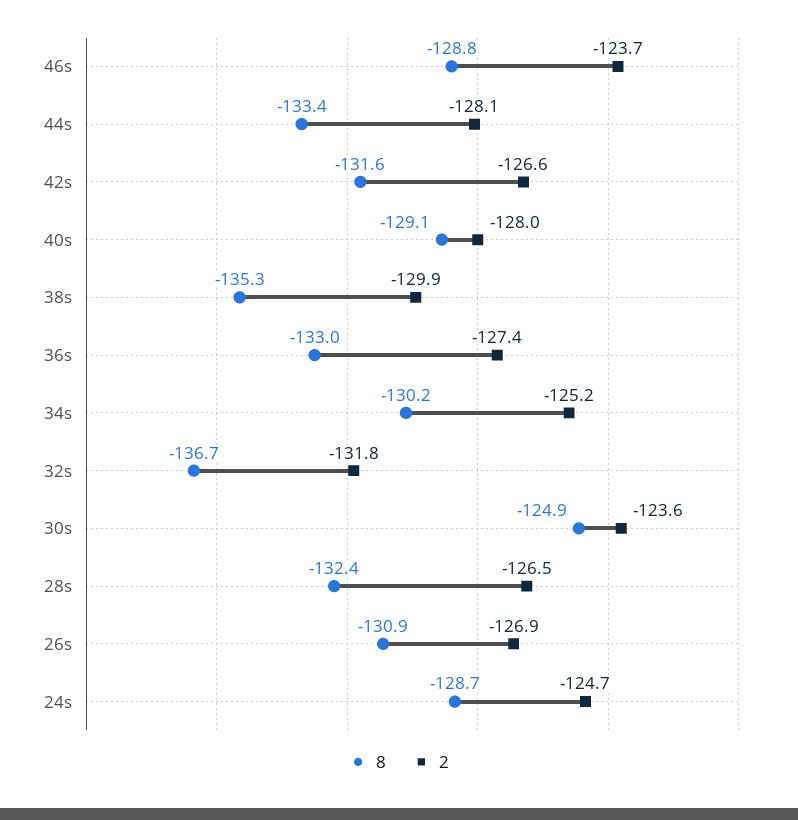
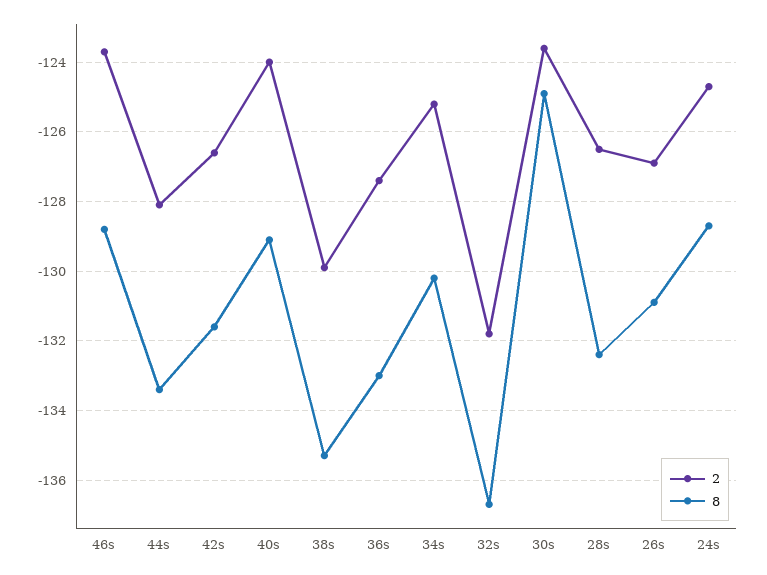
  {
    "8": {
      "46s": -128.8,
      "44s": -133.4,
      "42s": -131.6,
      "40s": -129.1,
      "38s": -135.3,
      "36s": -133,
      "34s": -130.2,
      "32s": -136.7,
      "30s": -124.9,
      "28s": -132.4,
      "26s": -130.9,
      "24s": -128.7
    },
    "2": {
      "46s": -123.7,
      "44s": -128.1,
      "42s": -126.6,
-     "40s": -128,
+     "40s": -124,
      "38s": -129.9,
      "36s": -127.4,
      "34s": -125.2,
      "32s": -131.8,
      "30s": -123.6,
      "28s": -126.5,
      "26s": -126.9,
      "24s": -124.7
    }
  }

